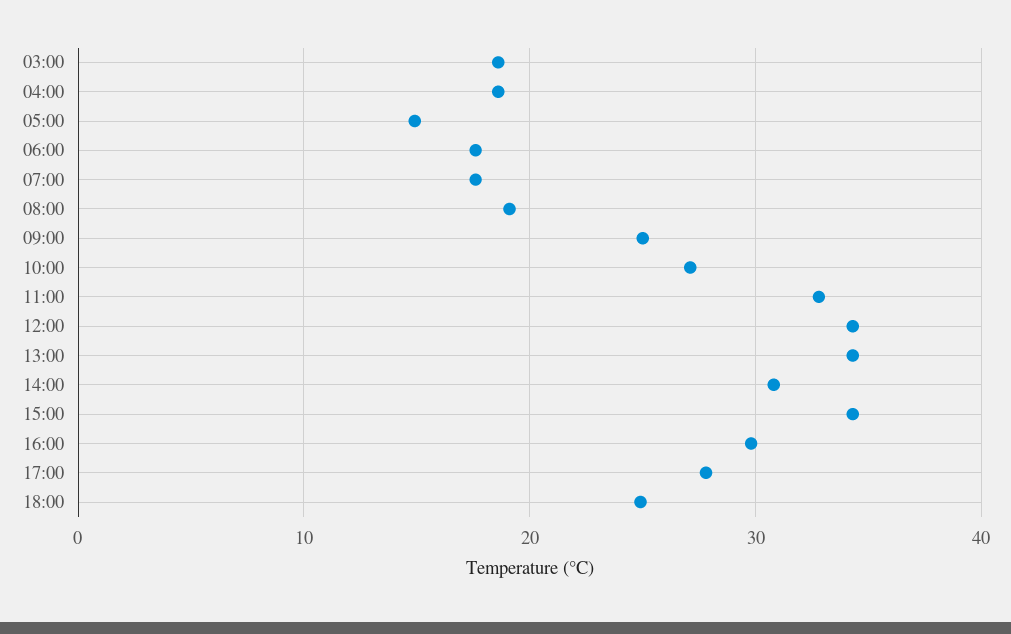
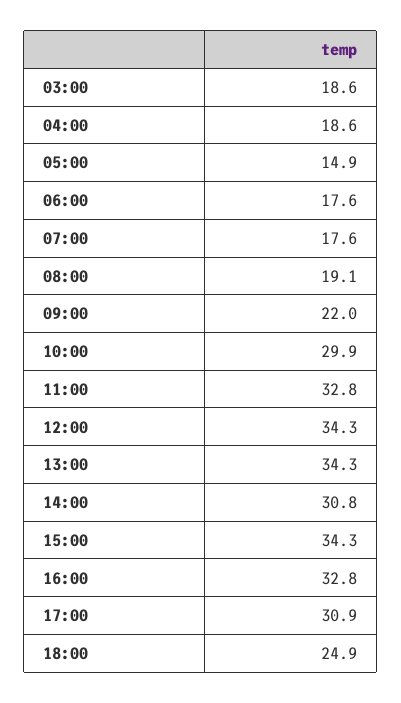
  {
    "03:00": 18.6,
    "04:00": 18.6,
    "05:00": 14.9,
    "06:00": 17.6,
    "07:00": 17.6,
    "08:00": 19.1,
-   "09:00": 25,
+   "09:00": 22,
-   "10:00": 27,
+   "10:00": 29.9,
    "11:00": 32.8,
    "12:00": 34.3,
    "13:00": 34.3,
    "14:00": 30.8,
    "15:00": 34.3,
-   "16:00": 30,
+   "16:00": 32.8,
-   "17:00": 28,
+   "17:00": 30.9,
    "18:00": 24.9
  }

